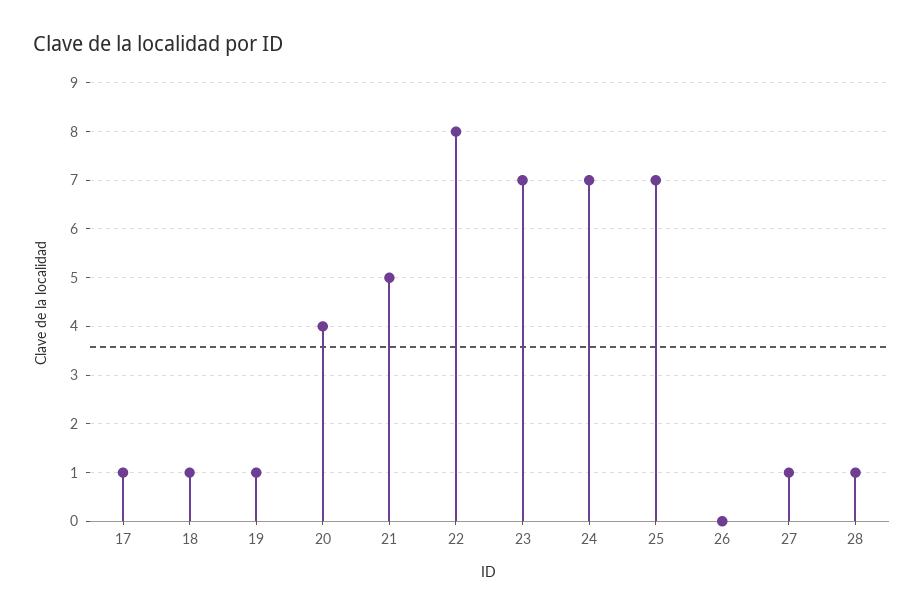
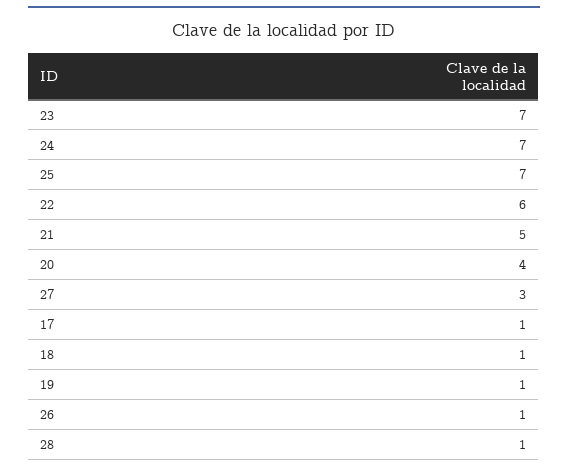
  {
    "17": 1,
    "18": 1,
    "19": 1,
    "20": 4,
    "21": 5,
-   "22": 8,
+   "22": 6,
    "23": 7,
    "24": 7,
    "25": 7,
-   "26": 0,
+   "26": 1,
-   "27": 1,
+   "27": 3,
    "28": 1
  }

